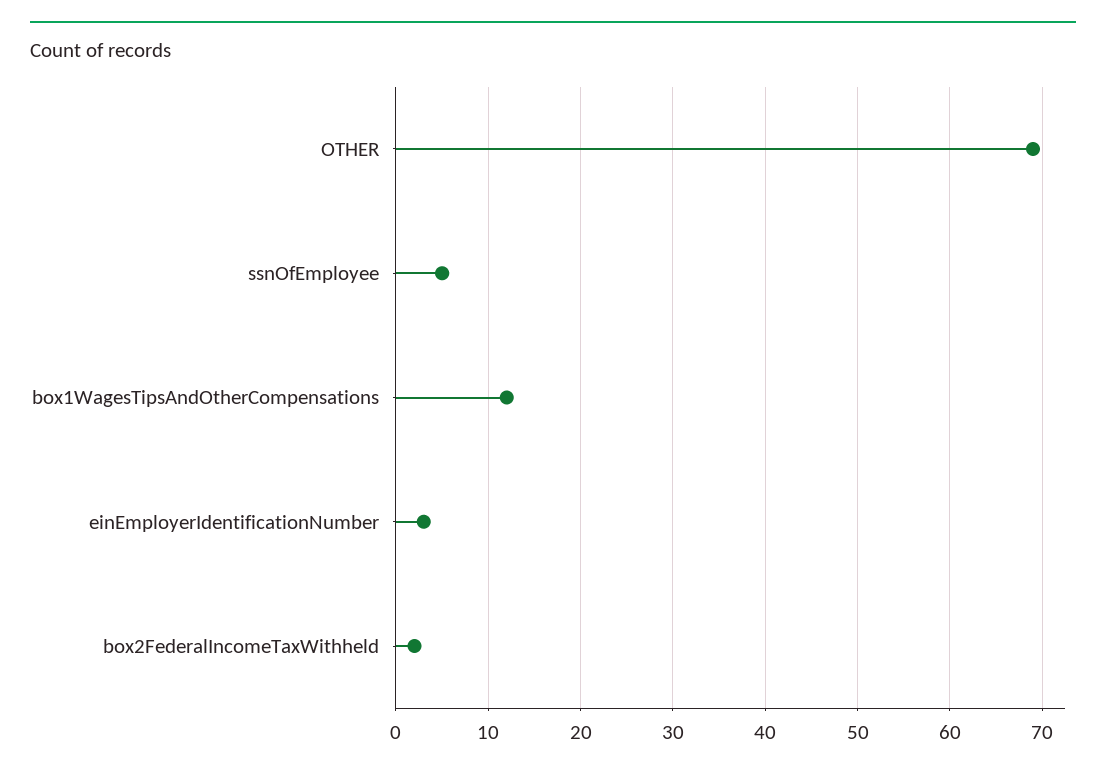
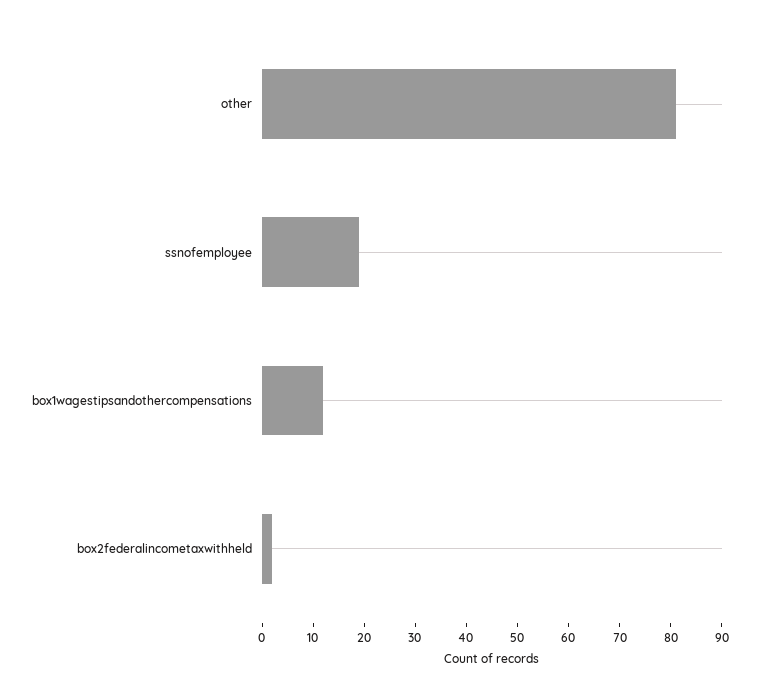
  {
-   "OTHER": 69,
+   "OTHER": 80,
-   "ssnOfEmployee": 5,
+   "ssnOfEmployee": 20,
    "box1WagesTipsAndOtherCompensations": 12,
-   "einEmployerIdentificationNumber": 3,
    "box2FederalIncomeTaxWithheld": 2
  }

